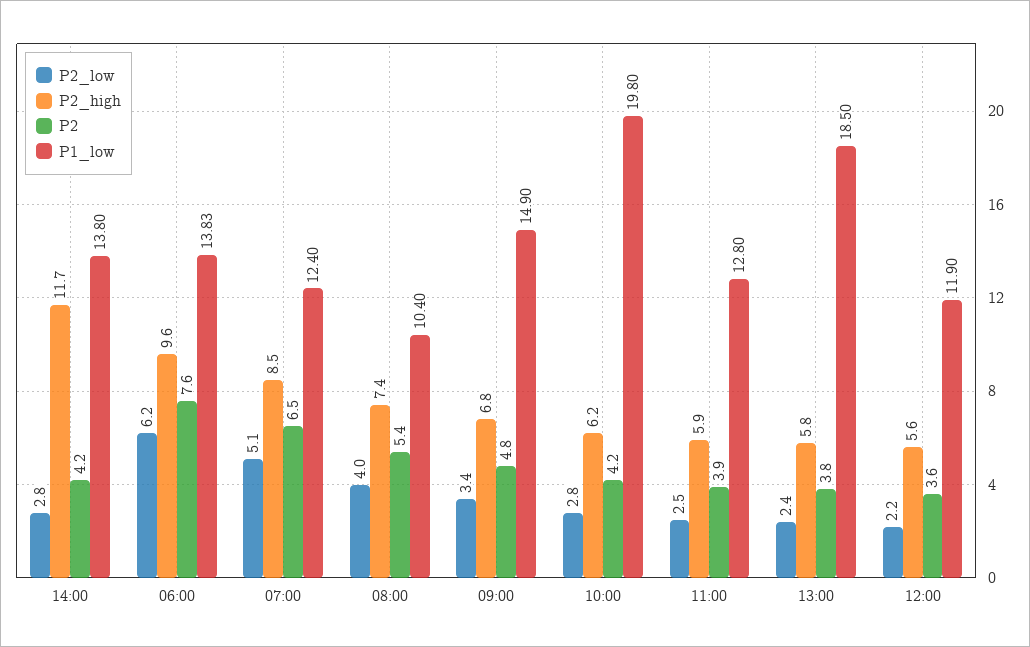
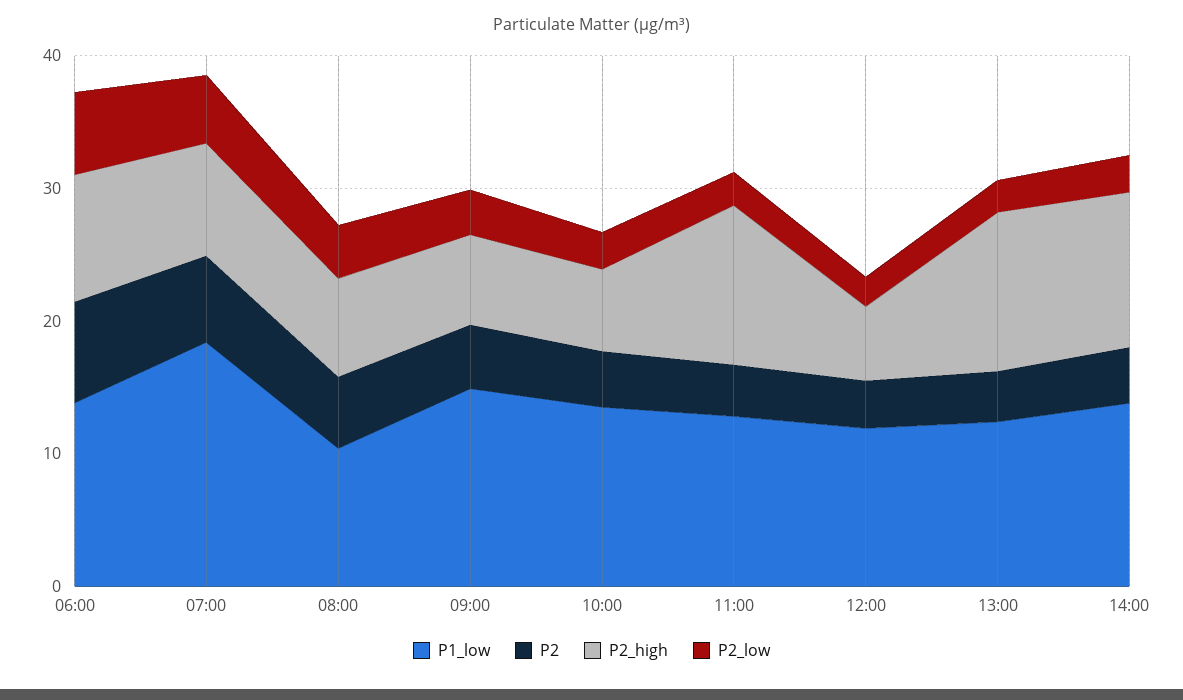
  {
    "P2_low": {
      "14:00": 2.8,
      "06:00": 6.2,
      "07:00": 5.1,
      "08:00": 4,
      "09:00": 3.4,
      "10:00": 2.8,
      "11:00": 2.5,
      "13:00": 2.4,
      "12:00": 2.2
    },
    "P2_high": {
      "14:00": 11.7,
      "06:00": 9.6,
      "07:00": 8.5,
      "08:00": 7.4,
      "09:00": 6.8,
      "10:00": 6.2,
-     "11:00": 5.9,
+     "11:00": 12,
-     "13:00": 5.8,
+     "13:00": 12,
      "12:00": 5.6
    },
    "P2": {
      "14:00": 4.2,
      "06:00": 7.6,
      "07:00": 6.5,
      "08:00": 5.4,
      "09:00": 4.8,
      "10:00": 4.2,
      "11:00": 3.9,
      "13:00": 3.8,
      "12:00": 3.6
    },
    "P1_low": {
      "14:00": 13.8,
      "06:00": 13.83,
-     "07:00": 12.4,
+     "07:00": 18,
      "08:00": 10.4,
      "09:00": 14.9,
-     "10:00": 19.8,
+     "10:00": 14,
      "11:00": 12.8,
-     "13:00": 18.5,
+     "13:00": 12,
      "12:00": 11.9
    }
  }

